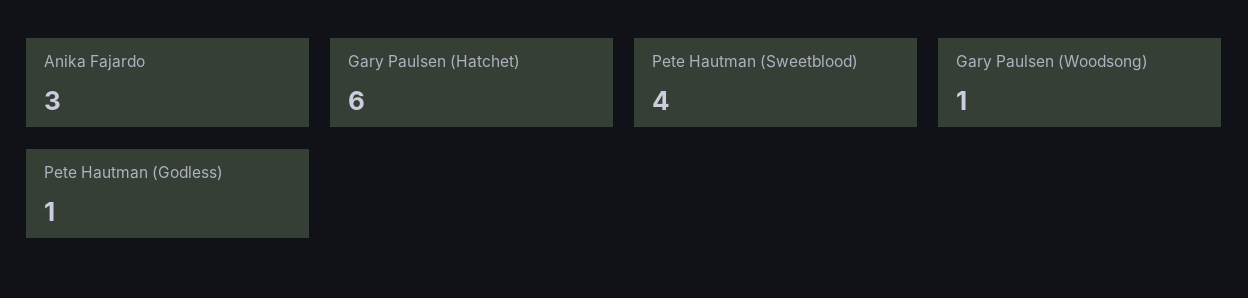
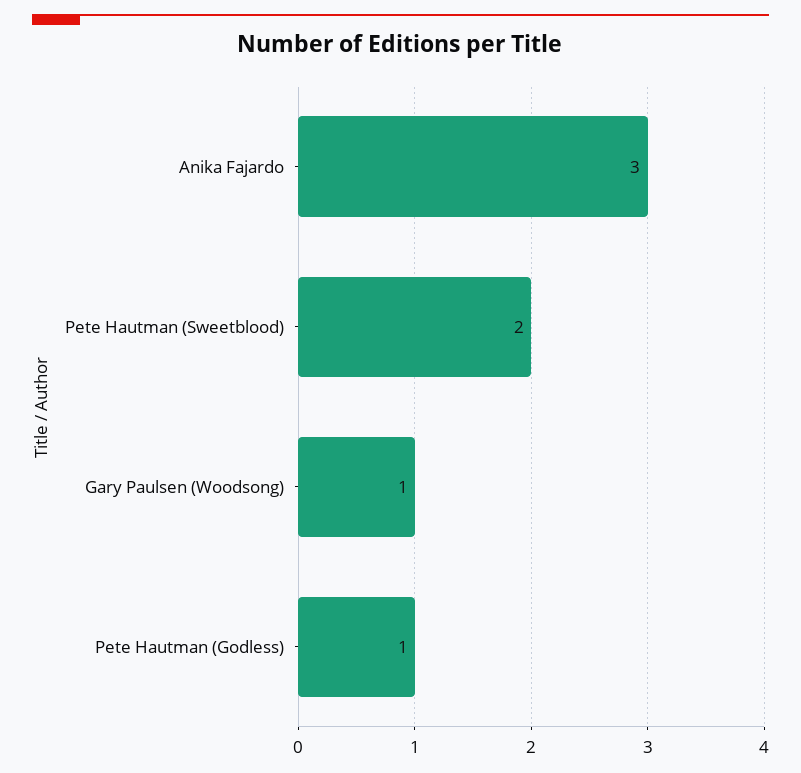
  {
    "Anika Fajardo": 3,
-   "Gary Paulsen (Hatchet)": 6,
-   "Pete Hautman (Sweetblood)": 4,
+   "Pete Hautman (Sweetblood)": 2,
    "Gary Paulsen (Woodsong)": 1,
    "Pete Hautman (Godless)": 1
  }

